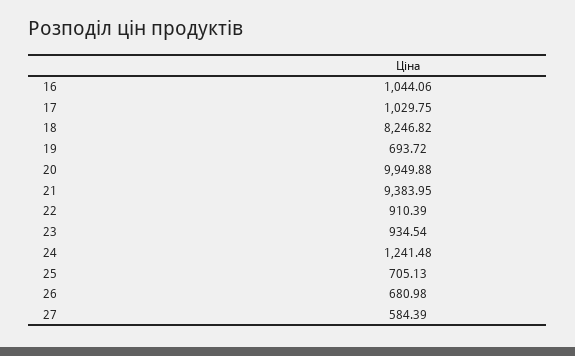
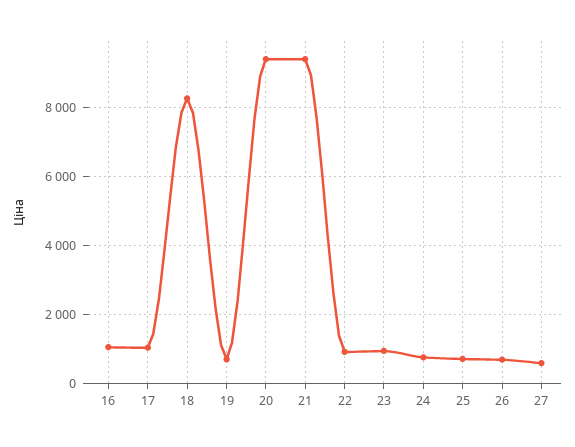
  {
    "16": 1044.06,
    "17": 1029.75,
    "18": 8246.82,
    "19": 693.72,
-   "20": 9949.88,
+   "20": 9400,
    "21": 9383.95,
    "22": 910.39,
    "23": 934.54,
-   "24": 1241.48,
+   "24": 800,
    "25": 705.13,
    "26": 680.98,
    "27": 584.39
  }

